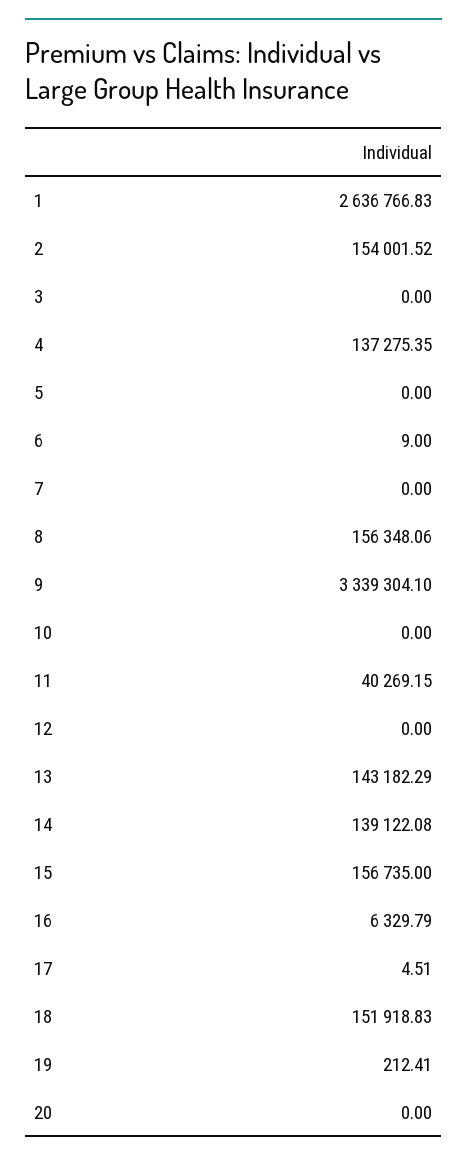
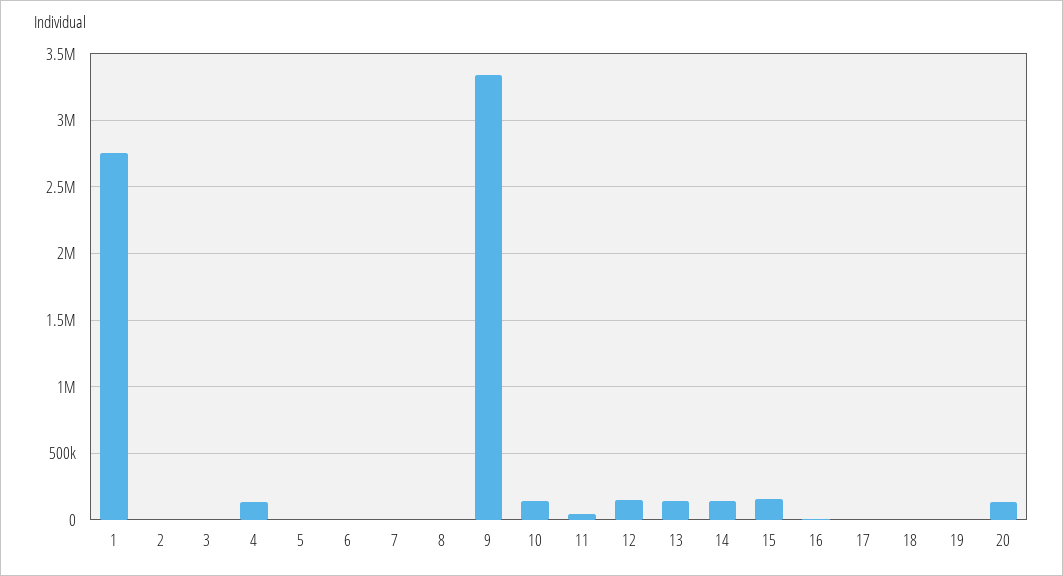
  {
-   "1": 2636766.83,
+   "1": 2750000,
-   "2": 154001.52,
+   "2": 0,
    "3": 0,
    "4": 137275.35,
    "5": 0,
    "6": 9,
    "7": 0,
-   "8": 156348.06,
+   "8": 0,
    "9": 3339304.1,
-   "10": 0,
+   "10": 150000,
    "11": 40269.15,
-   "12": 0,
+   "12": 150000,
    "13": 143182.29,
    "14": 139122.08,
    "15": 156735,
    "16": 6329.79,
    "17": 4.51,
-   "18": 151918.83,
+   "18": 0,
    "19": 212.41,
-   "20": 0
+   "20": 150000
  }

